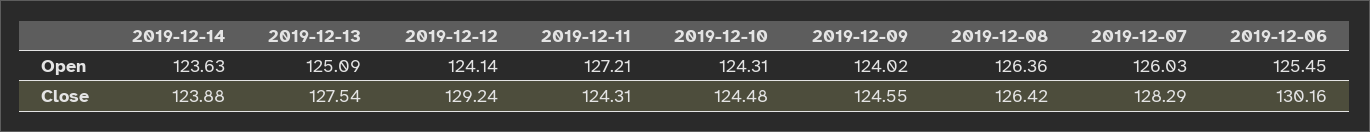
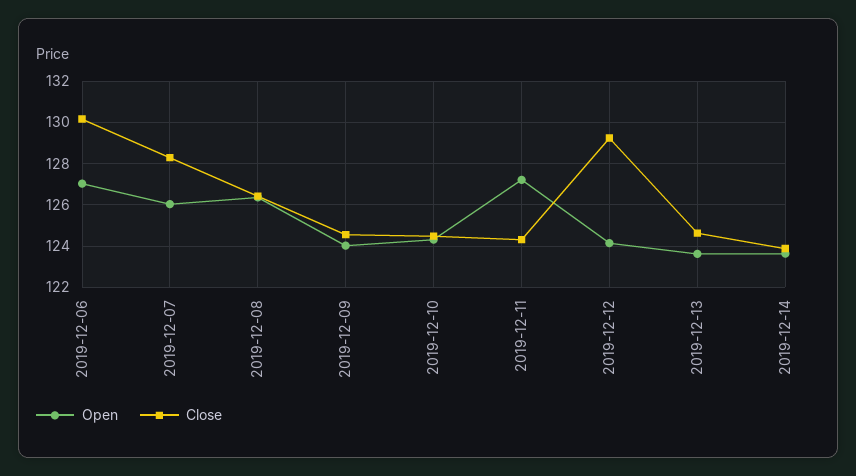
  {
    "Open": {
      "2019-12-14": 123.63,
-     "2019-12-13": 125.09,
+     "2019-12-13": 123.5,
      "2019-12-12": 124.14,
      "2019-12-11": 127.21,
      "2019-12-10": 124.31,
      "2019-12-09": 124.02,
      "2019-12-08": 126.36,
      "2019-12-07": 126.03,
-     "2019-12-06": 125.45
+     "2019-12-06": 127
    },
    "Close": {
      "2019-12-14": 123.88,
-     "2019-12-13": 127.54,
+     "2019-12-13": 124.5,
      "2019-12-12": 129.24,
      "2019-12-11": 124.31,
      "2019-12-10": 124.48,
      "2019-12-09": 124.55,
      "2019-12-08": 126.42,
      "2019-12-07": 128.29,
      "2019-12-06": 130.16
    }
  }

